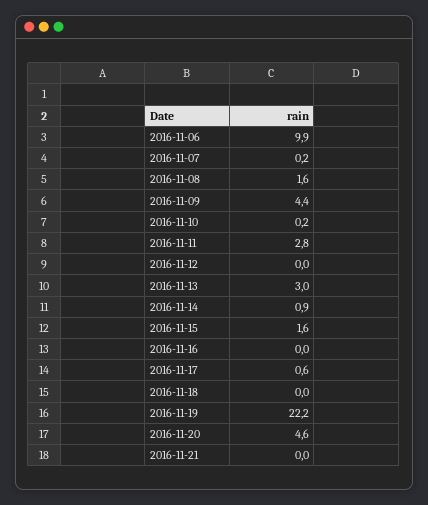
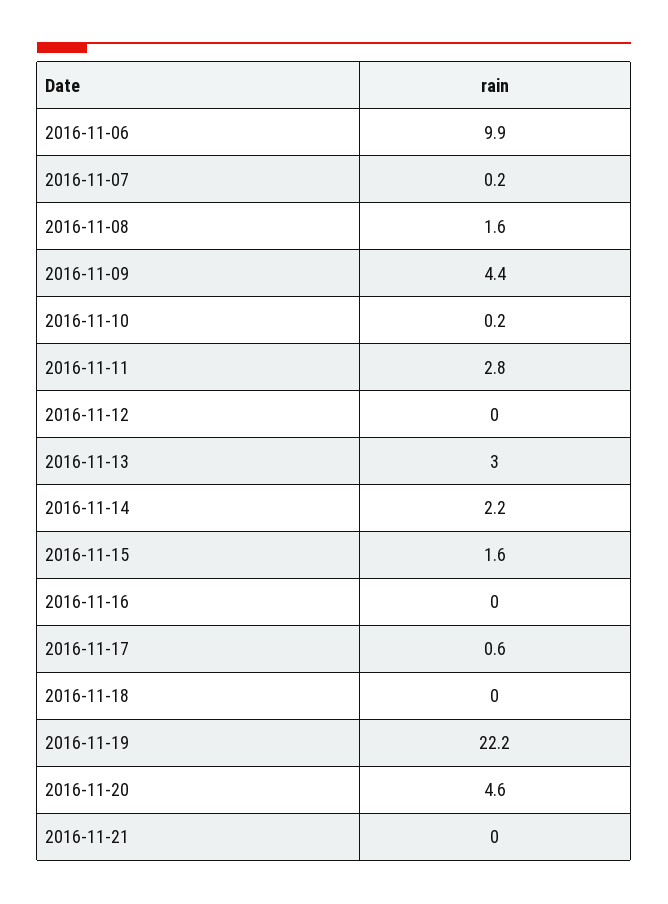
  {
    "2016-11-06": 9.9,
    "2016-11-07": 0.2,
    "2016-11-08": 1.6,
    "2016-11-09": 4.4,
    "2016-11-10": 0.2,
    "2016-11-11": 2.8,
    "2016-11-12": 0,
    "2016-11-13": 3,
-   "2016-11-14": 0.9,
+   "2016-11-14": 2.2,
    "2016-11-15": 1.6,
    "2016-11-16": 0,
    "2016-11-17": 0.6,
    "2016-11-18": 0,
    "2016-11-19": 22.2,
    "2016-11-20": 4.6,
    "2016-11-21": 0
  }

